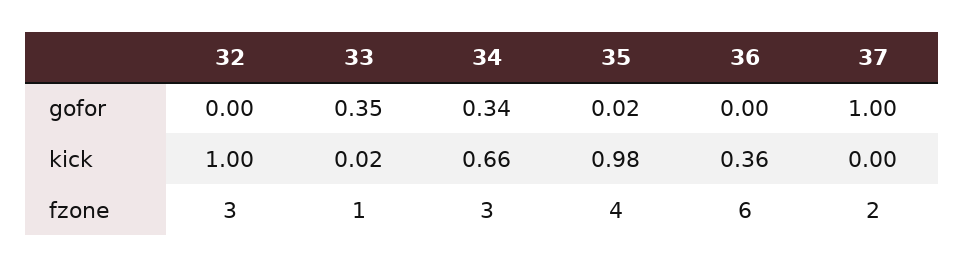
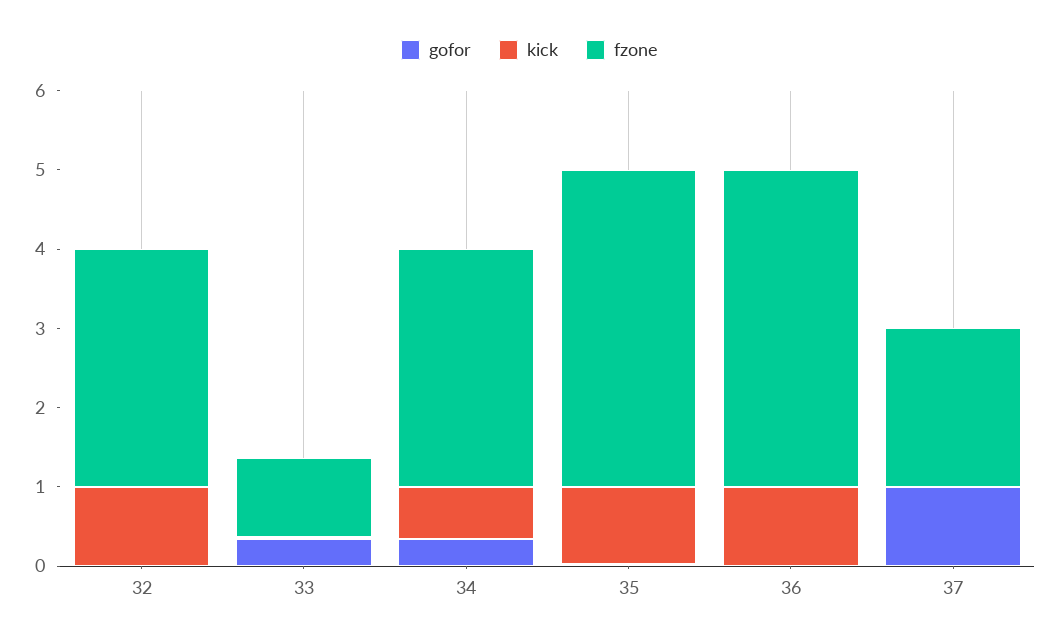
  {
    "gofor": {
      "32": 0,
      "33": 0.35,
      "34": 0.34,
      "35": 0.02,
      "36": 0,
      "37": 1
    },
    "kick": {
      "32": 1,
      "33": 0.02,
      "34": 0.66,
      "35": 0.98,
-     "36": 0.36,
+     "36": 1,
      "37": 0
    },
    "fzone": {
      "32": 3,
      "33": 1,
      "34": 3,
      "35": 4,
-     "36": 6,
+     "36": 4,
      "37": 2
    }
  }

